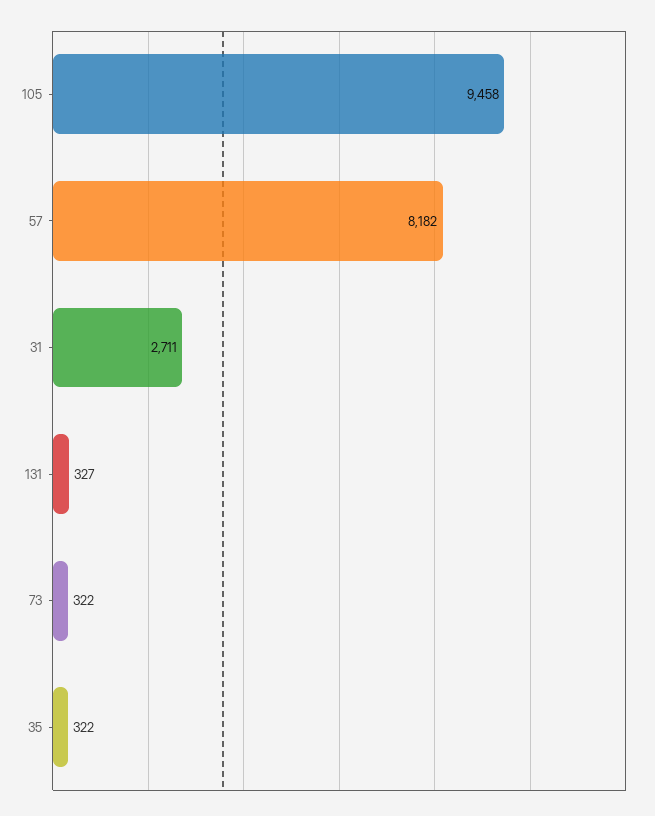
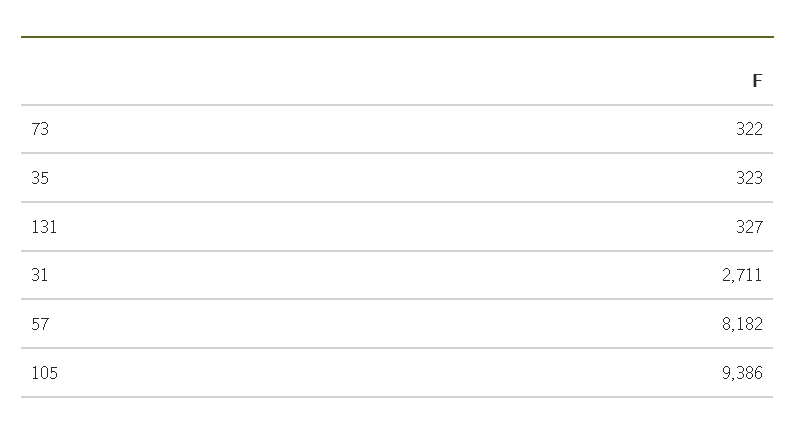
  {
-   "105": 9458,
+   "105": 9386,
    "57": 8182,
    "31": 2711,
    "131": 327,
    "73": 322,
-   "35": 322
+   "35": 323
  }

